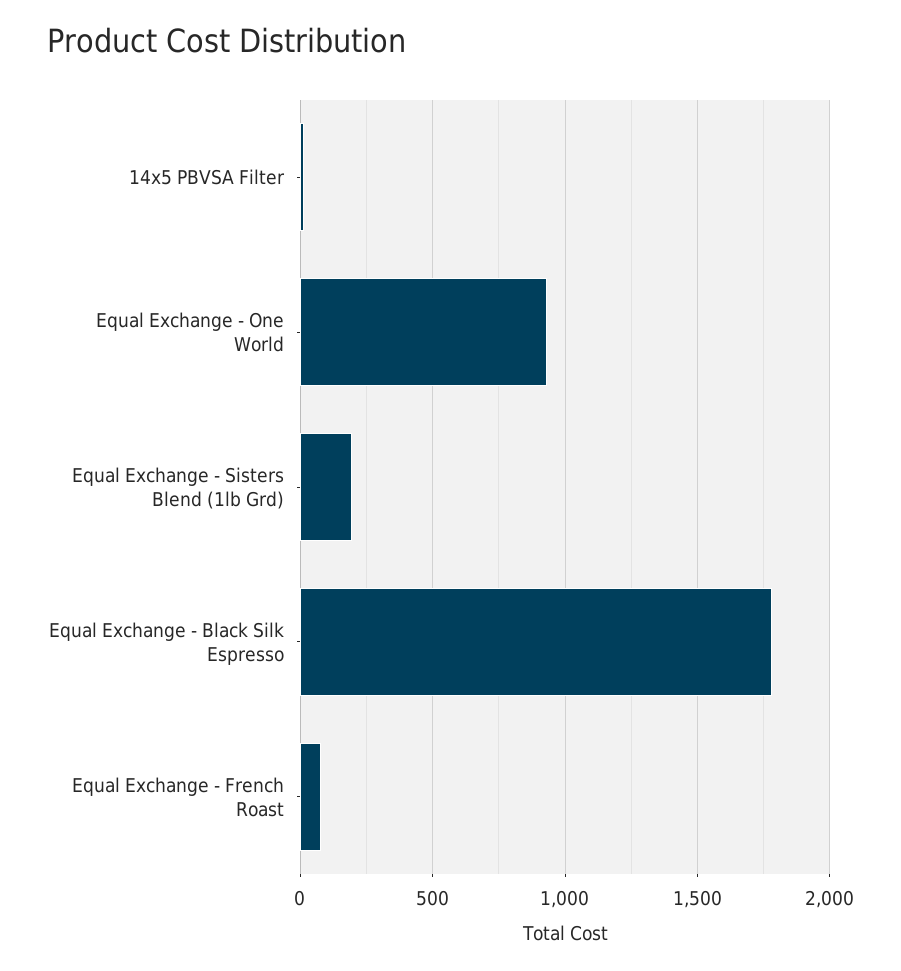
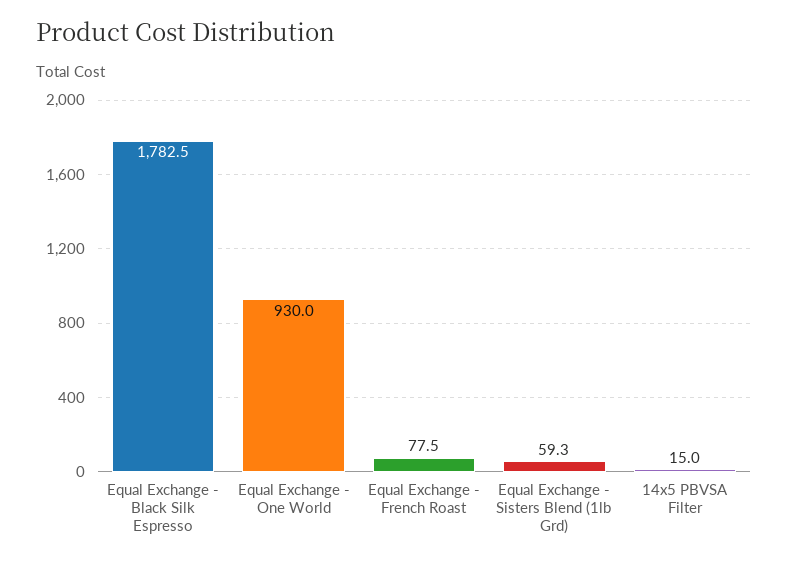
  {
    "14x5 PBVSA Filter": 15,
    "Equal Exchange - One World": 930,
-   "Equal Exchange - Sisters Blend (1lb Grd)": 200,
+   "Equal Exchange - Sisters Blend (1lb Grd)": 59.3,
    "Equal Exchange - Black Silk Espresso": 1782.5,
    "Equal Exchange - French Roast": 77.5
  }

